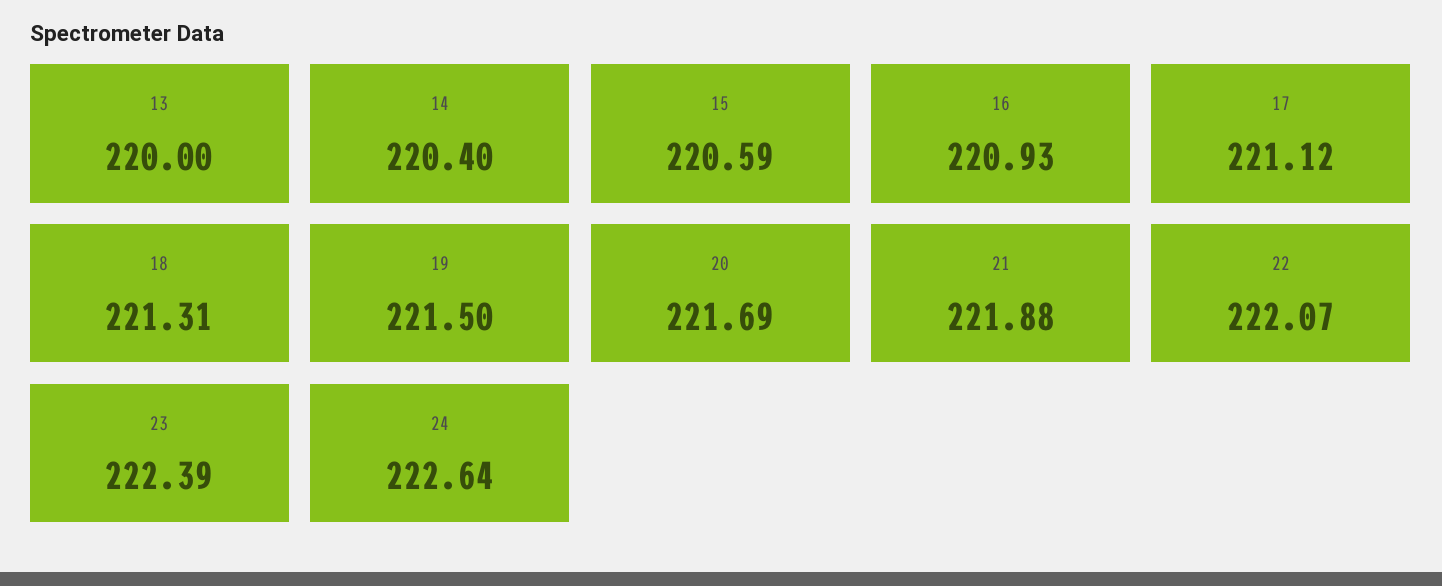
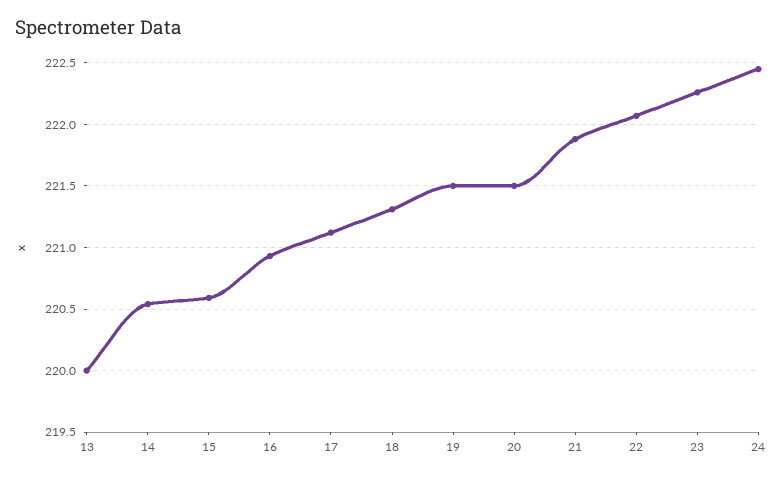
  {
    "13": 220,
-   "14": 220.4,
+   "14": 220.55,
    "15": 220.59,
    "16": 220.93,
    "17": 221.12,
    "18": 221.31,
    "19": 221.5,
-   "20": 221.69,
+   "20": 221.5,
    "21": 221.88,
    "22": 222.07,
-   "23": 222.39,
+   "23": 222.25,
-   "24": 222.64
+   "24": 222.45
  }

